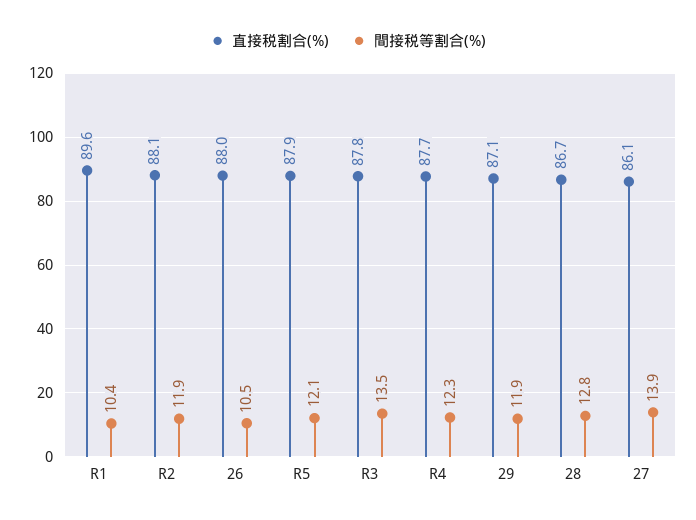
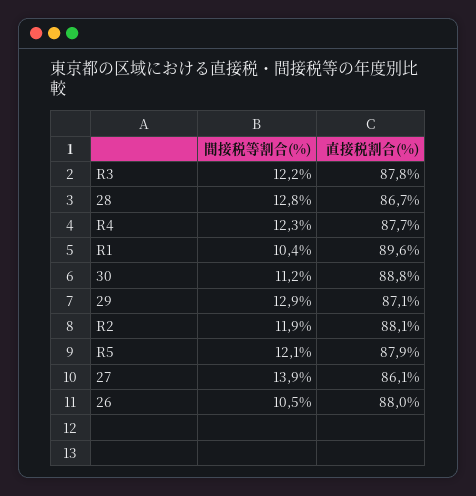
  {
    "直接税割合(%)": {
      "R1": 89.6,
      "R2": 88.1,
      "26": 88,
      "R5": 87.9,
      "R3": 87.8,
      "R4": 87.7,
      "29": 87.1,
      "28": 86.7,
-     "27": 86.1
+     "27": 86.1,
+     "30": 88.8
    },
    "間接税等割合(%)": {
      "R1": 10.4,
      "R2": 11.9,
      "26": 10.5,
      "R5": 12.1,
-     "R3": 13.5,
+     "R3": 12.2,
      "R4": 12.3,
-     "29": 11.9,
+     "29": 12.9,
      "28": 12.8,
-     "27": 13.9
+     "27": 13.9,
+     "30": 11.2
    }
  }

